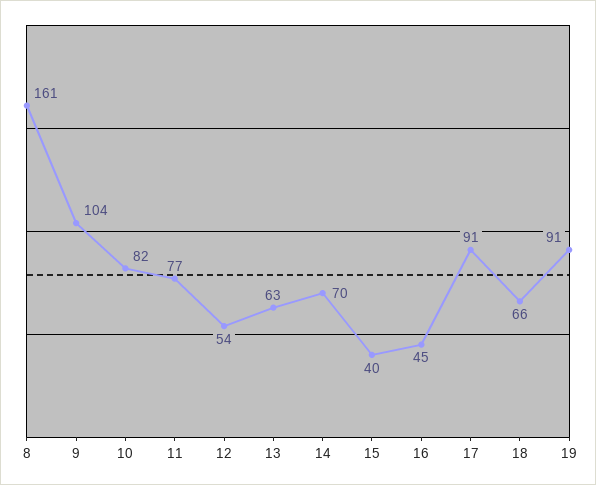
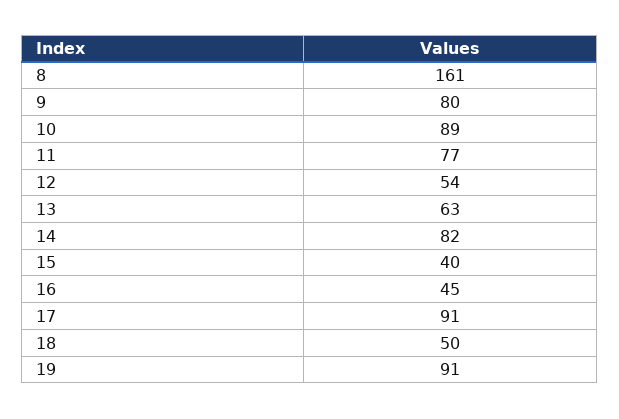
  {
    "8": 161,
-   "9": 104,
+   "9": 80,
-   "10": 82,
+   "10": 89,
    "11": 77,
    "12": 54,
    "13": 63,
-   "14": 70,
+   "14": 82,
    "15": 40,
    "16": 45,
    "17": 91,
-   "18": 66,
+   "18": 50,
    "19": 91
  }

